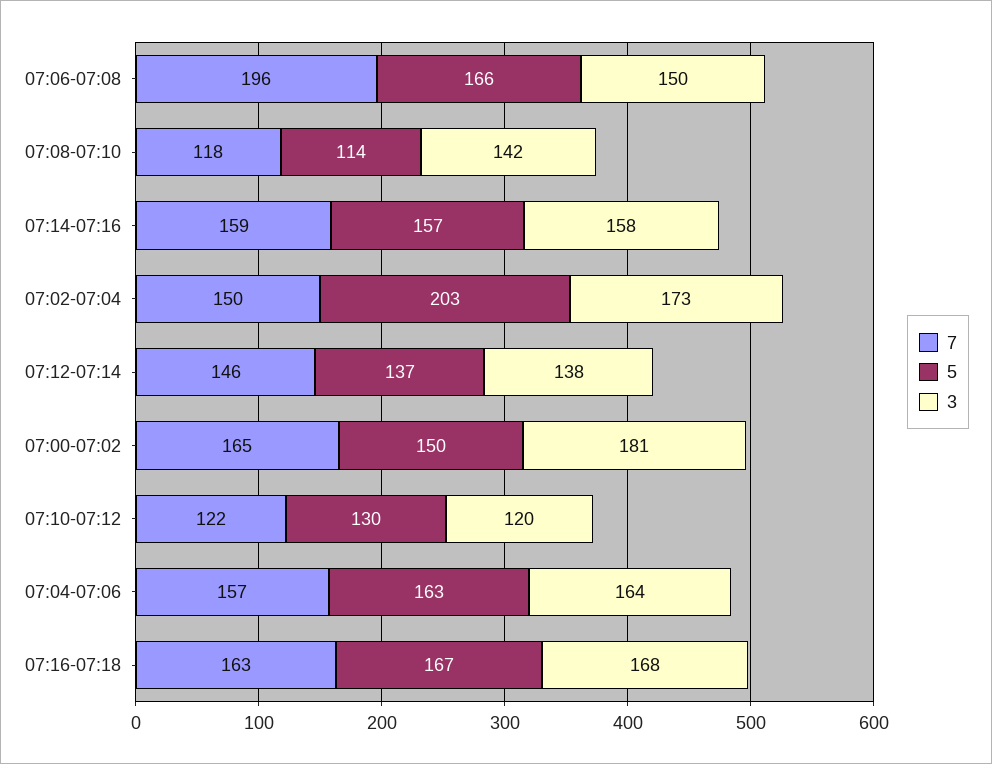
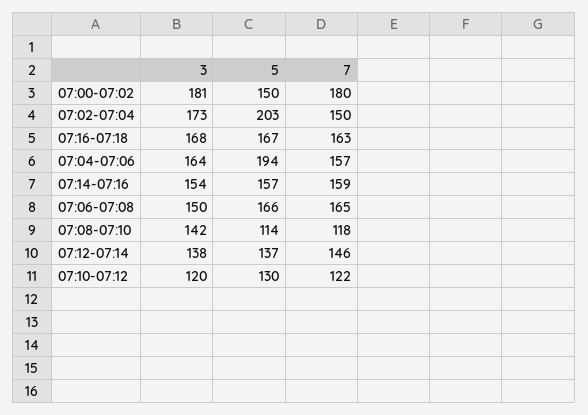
  {
    "7": {
-     "07:06-07:08": 196,
+     "07:06-07:08": 165,
      "07:08-07:10": 118,
      "07:14-07:16": 159,
      "07:02-07:04": 150,
      "07:12-07:14": 146,
-     "07:00-07:02": 165,
+     "07:00-07:02": 180,
      "07:10-07:12": 122,
      "07:04-07:06": 157,
      "07:16-07:18": 163
    },
    "5": {
      "07:06-07:08": 166,
      "07:08-07:10": 114,
      "07:14-07:16": 157,
      "07:02-07:04": 203,
      "07:12-07:14": 137,
      "07:00-07:02": 150,
      "07:10-07:12": 130,
-     "07:04-07:06": 163,
+     "07:04-07:06": 194,
      "07:16-07:18": 167
    },
    "3": {
      "07:06-07:08": 150,
      "07:08-07:10": 142,
-     "07:14-07:16": 158,
+     "07:14-07:16": 154,
      "07:02-07:04": 173,
      "07:12-07:14": 138,
      "07:00-07:02": 181,
      "07:10-07:12": 120,
      "07:04-07:06": 164,
      "07:16-07:18": 168
    }
  }

